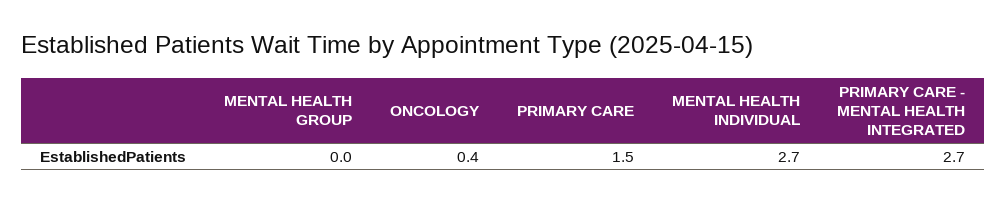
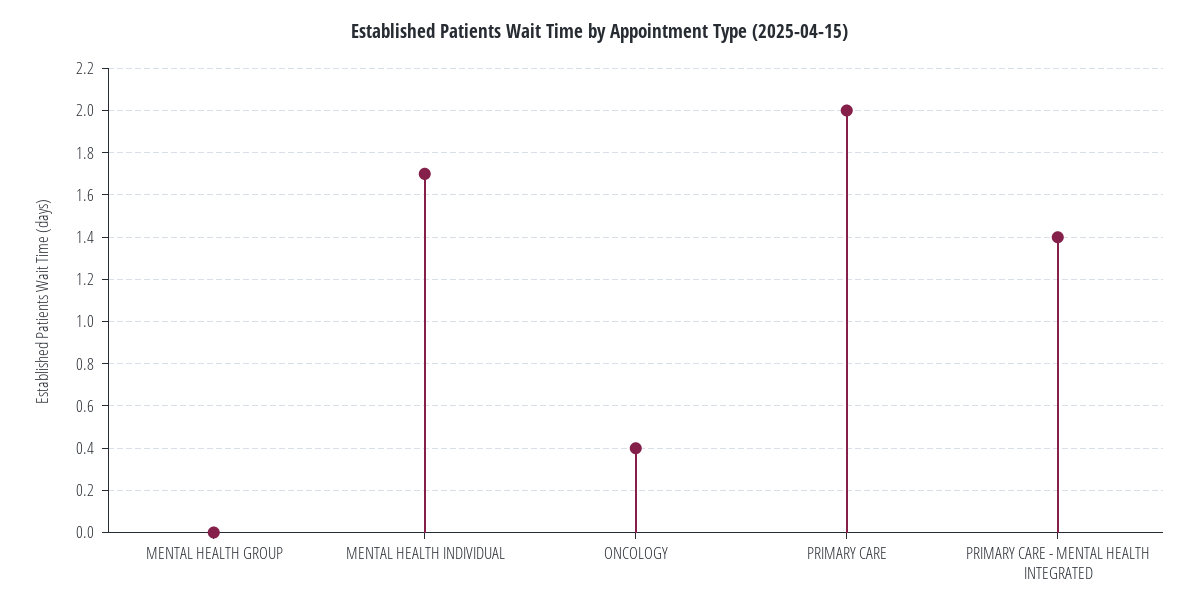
  {
    "MENTAL HEALTH GROUP": 0,
    "ONCOLOGY": 0.4,
-   "PRIMARY CARE": 1.5,
+   "PRIMARY CARE": 2,
-   "MENTAL HEALTH INDIVIDUAL": 2.7,
+   "MENTAL HEALTH INDIVIDUAL": 1.7,
-   "PRIMARY CARE - MENTAL HEALTH INTEGRATED": 2.7
+   "PRIMARY CARE - MENTAL HEALTH INTEGRATED": 1.4
  }

